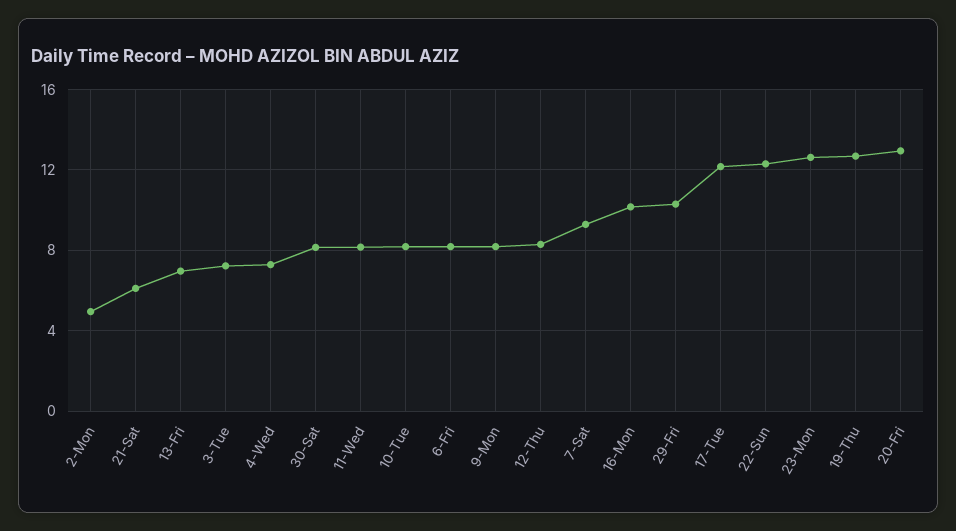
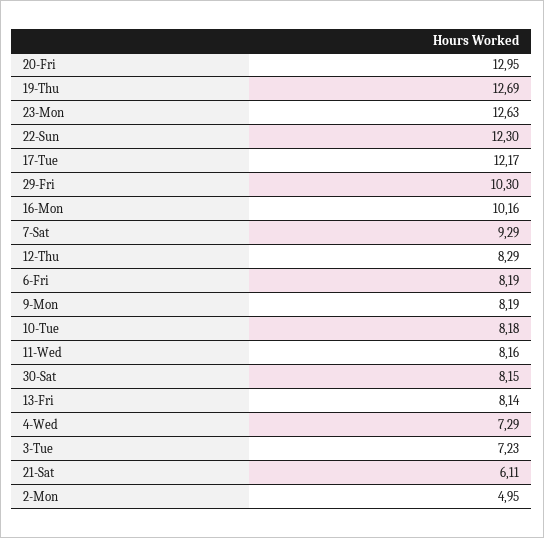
  {
    "2-Mon": 4.95,
    "21-Sat": 6.11,
-   "13-Fri": 7,
+   "13-Fri": 8.14,
    "3-Tue": 7.23,
    "4-Wed": 7.29,
    "30-Sat": 8.15,
    "11-Wed": 8.16,
    "10-Tue": 8.18,
    "6-Fri": 8.19,
    "9-Mon": 8.19,
    "12-Thu": 8.29,
    "7-Sat": 9.29,
    "16-Mon": 10.16,
    "29-Fri": 10.3,
    "17-Tue": 12.17,
    "22-Sun": 12.3,
    "23-Mon": 12.63,
    "19-Thu": 12.69,
    "20-Fri": 12.95
  }

